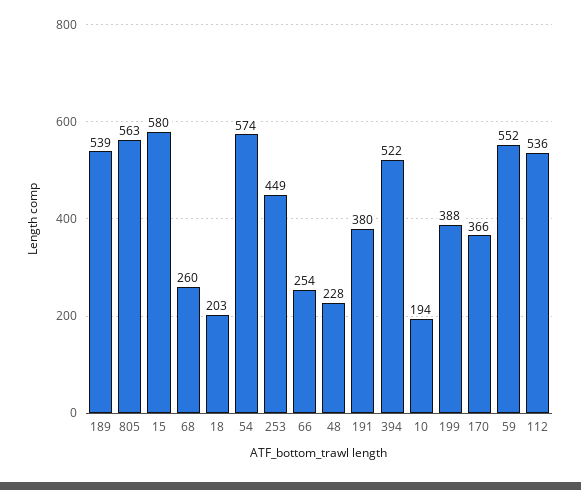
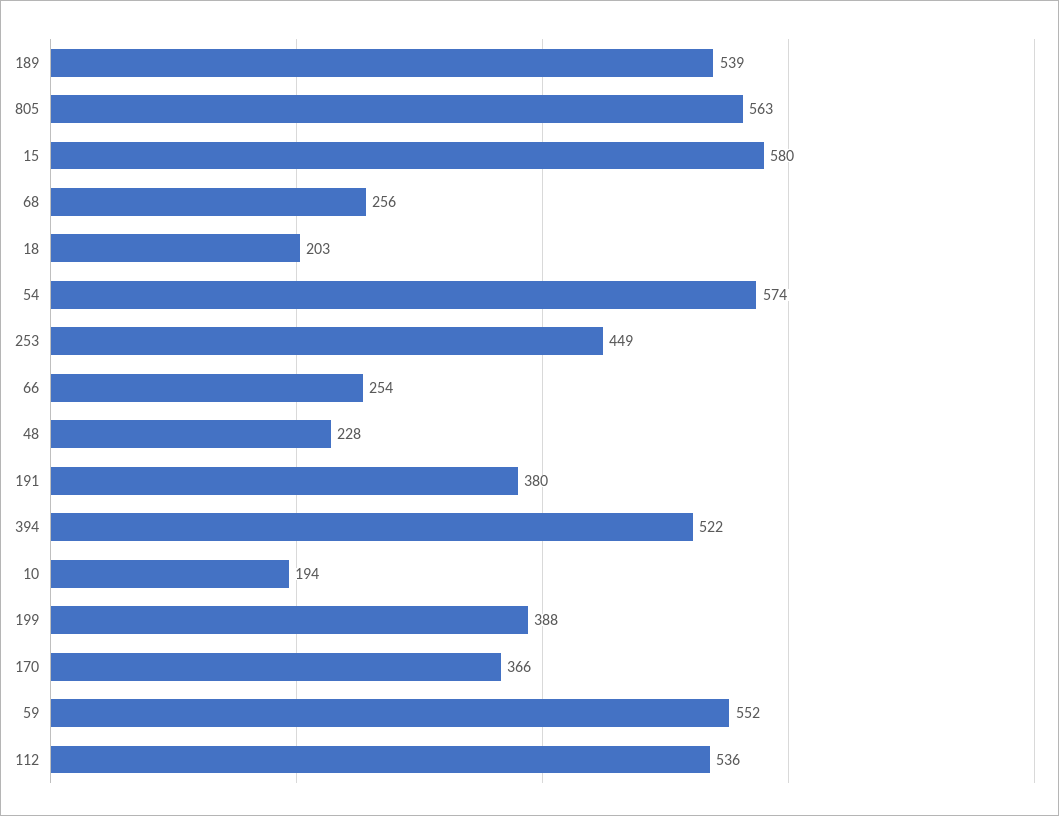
  {
    "189": 539,
    "805": 563,
    "15": 580,
-   "68": 260,
+   "68": 256,
    "18": 203,
    "54": 574,
    "253": 449,
    "66": 254,
    "48": 228,
    "191": 380,
    "394": 522,
    "10": 194,
    "199": 388,
    "170": 366,
    "59": 552,
    "112": 536
  }

